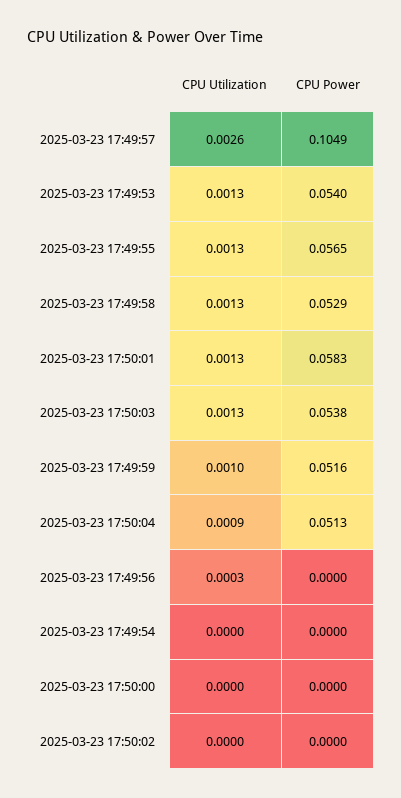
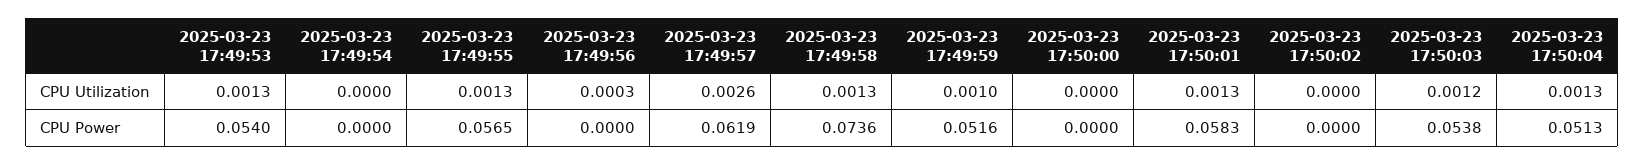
  {
    "CPU Utilization": {
      "2025-03-23 17:49:57": 0.0026,
      "2025-03-23 17:49:53": 0.0013,
      "2025-03-23 17:49:55": 0.0013,
      "2025-03-23 17:49:58": 0.0013,
      "2025-03-23 17:50:01": 0.0013,
-     "2025-03-23 17:50:03": 0.0013,
+     "2025-03-23 17:50:03": 0.0012,
      "2025-03-23 17:49:59": 0.001,
-     "2025-03-23 17:50:04": 0.0009,
+     "2025-03-23 17:50:04": 0.0013,
      "2025-03-23 17:49:56": 0.0003,
      "2025-03-23 17:49:54": 0,
      "2025-03-23 17:50:00": 0,
      "2025-03-23 17:50:02": 0
    },
    "CPU Power": {
-     "2025-03-23 17:49:57": 0.1049,
+     "2025-03-23 17:49:57": 0.0619,
      "2025-03-23 17:49:53": 0.054,
      "2025-03-23 17:49:55": 0.0565,
-     "2025-03-23 17:49:58": 0.0529,
+     "2025-03-23 17:49:58": 0.0736,
      "2025-03-23 17:50:01": 0.0583,
      "2025-03-23 17:50:03": 0.0538,
      "2025-03-23 17:49:59": 0.0516,
      "2025-03-23 17:50:04": 0.0513,
      "2025-03-23 17:49:56": 0,
      "2025-03-23 17:49:54": 0,
      "2025-03-23 17:50:00": 0,
      "2025-03-23 17:50:02": 0
    }
  }

